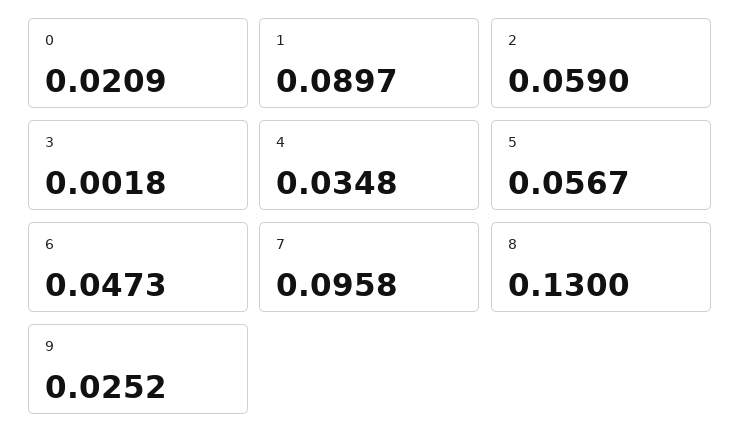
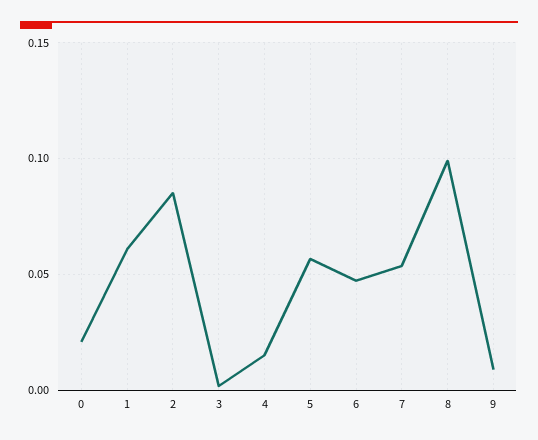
  {
    "0": 0.0209,
-   "1": 0.0897,
+   "1": 0.06,
-   "2": 0.059,
+   "2": 0.085,
    "3": 0.0018,
-   "4": 0.0348,
+   "4": 0.015,
    "5": 0.0567,
    "6": 0.0473,
-   "7": 0.0958,
+   "7": 0.055,
-   "8": 0.13,
+   "8": 0.1,
-   "9": 0.0252
+   "9": 0.01
  }

